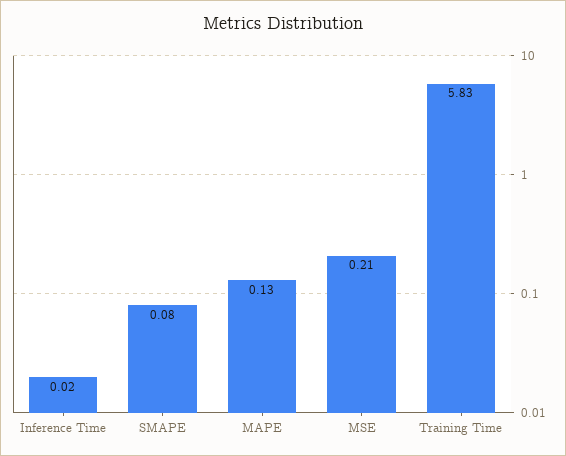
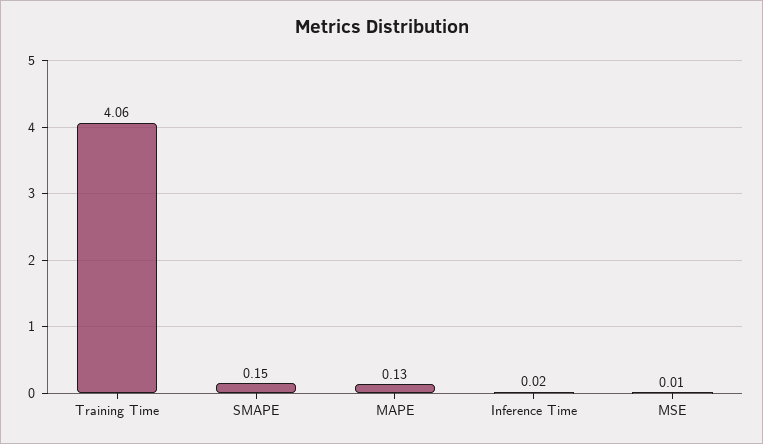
  {
    "Inference Time": 0.02,
-   "SMAPE": 0.08,
+   "SMAPE": 0.15,
    "MAPE": 0.13,
-   "MSE": 0.21,
+   "MSE": 0.01,
-   "Training Time": 5.83
+   "Training Time": 4.06
  }

